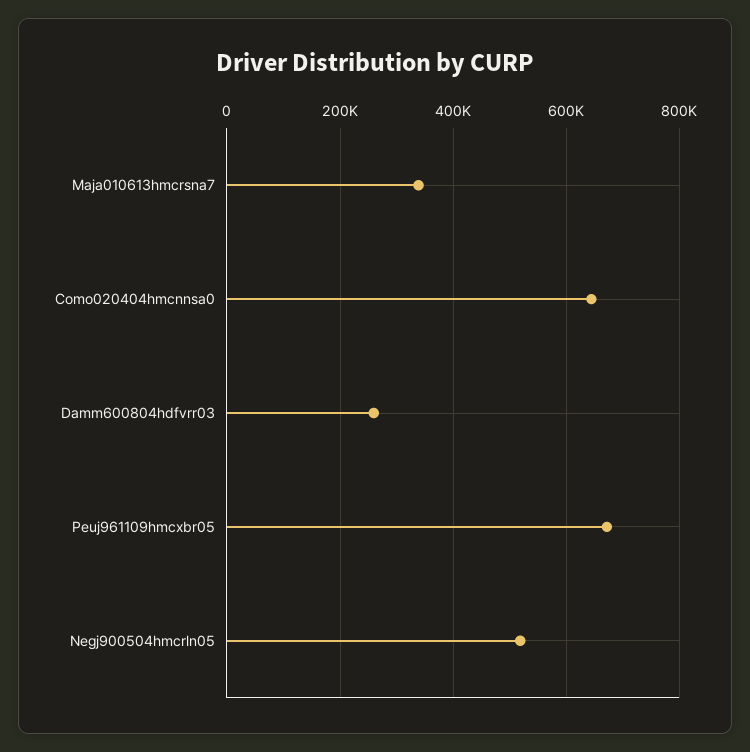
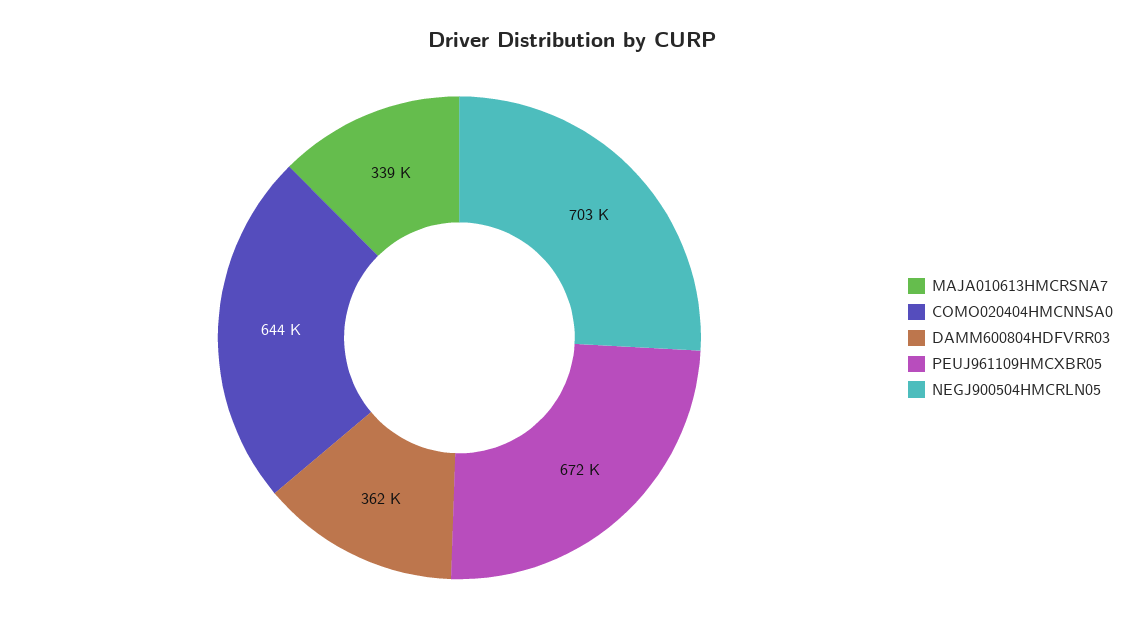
  {
    "Maja010613hmcrsna7": 339000,
    "Como020404hmcnnsa0": 644000,
-   "Damm600804hdfvrr03": 260000,
+   "Damm600804hdfvrr03": 362000,
    "Peuj961109hmcxbr05": 672000,
-   "Negj900504hmcrln05": 520000
+   "Negj900504hmcrln05": 703000
  }

